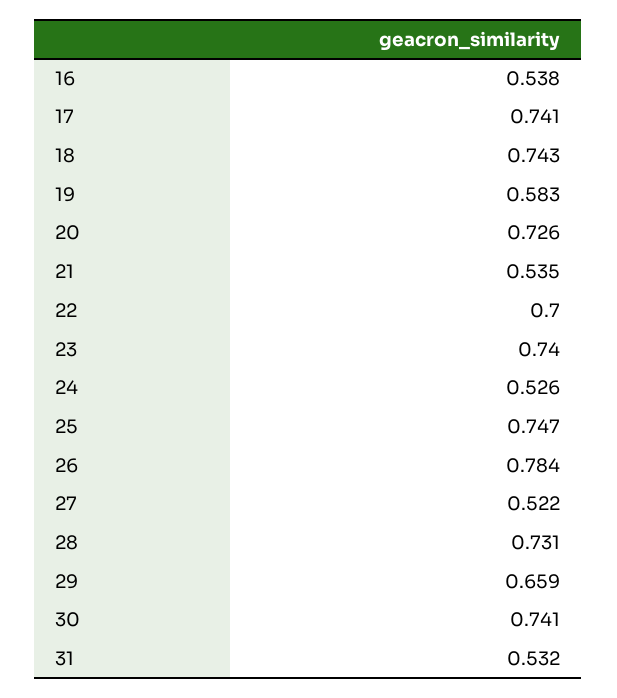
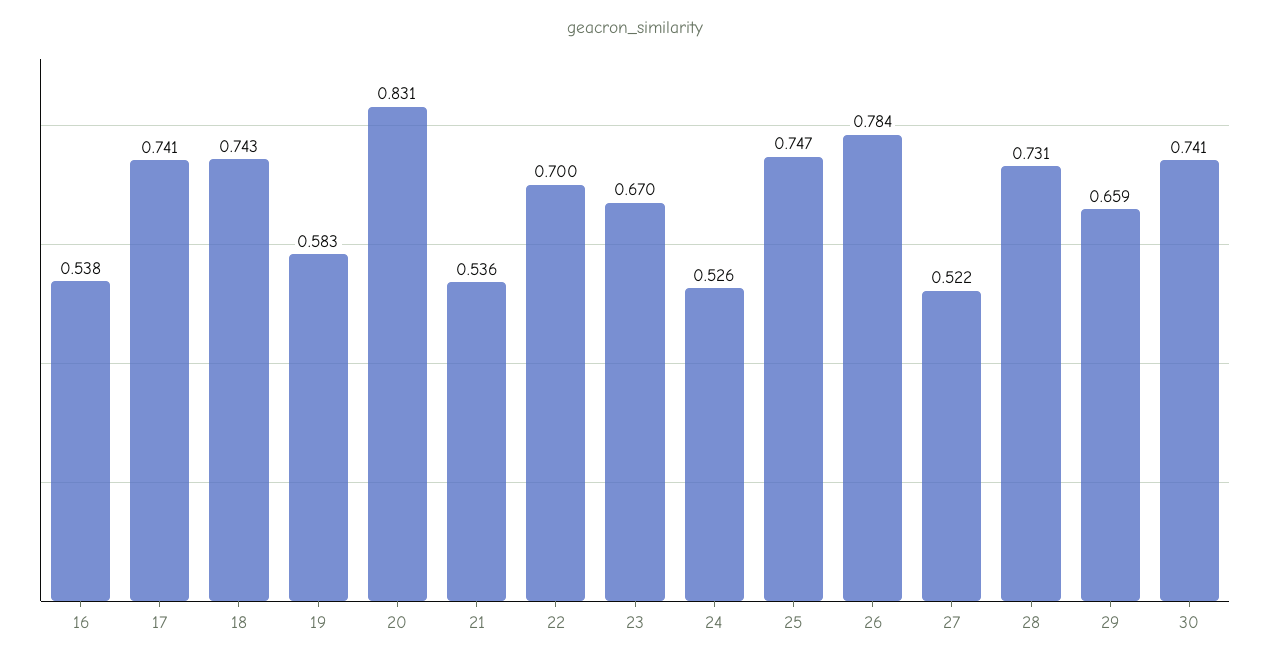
  {
    "16": 0.538,
    "17": 0.741,
    "18": 0.743,
    "19": 0.583,
-   "20": 0.726,
+   "20": 0.831,
-   "21": 0.535,
+   "21": 0.536,
    "22": 0.7,
-   "23": 0.74,
+   "23": 0.67,
    "24": 0.526,
    "25": 0.747,
    "26": 0.784,
    "27": 0.522,
    "28": 0.731,
    "29": 0.659,
-   "30": 0.741,
+   "30": 0.741
-   "31": 0.532
  }

